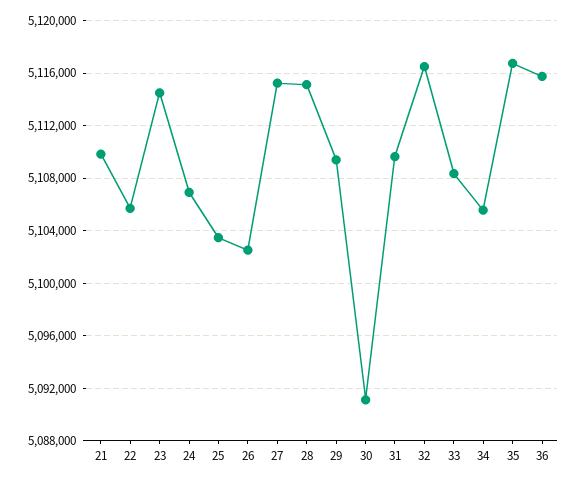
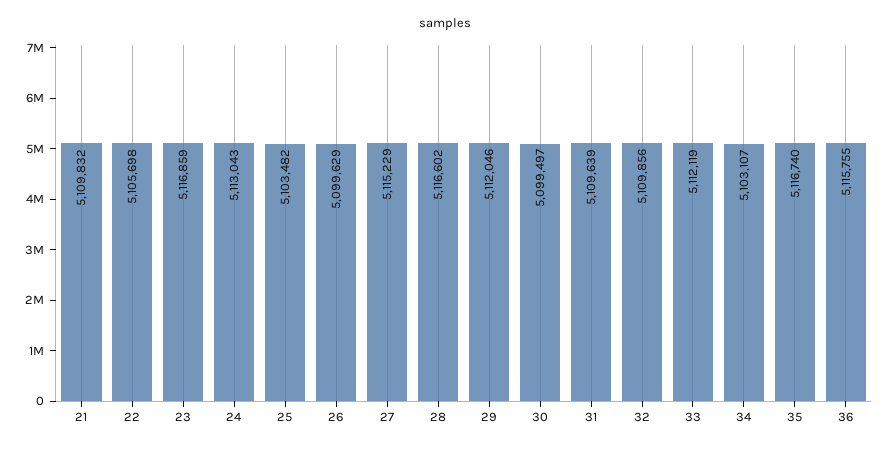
  {
    "21": 5109832,
    "22": 5105698,
-   "23": 5114500,
+   "23": 5116859,
-   "24": 5107000,
+   "24": 5113043,
    "25": 5103482,
-   "26": 5102500,
+   "26": 5099629,
    "27": 5115229,
-   "28": 5115000,
+   "28": 5116602,
-   "29": 5109500,
+   "29": 5112046,
-   "30": 5091000,
+   "30": 5099497,
    "31": 5109639,
-   "32": 5116500,
+   "32": 5109856,
-   "33": 5108500,
+   "33": 5112119,
-   "34": 5105500,
+   "34": 5103107,
    "35": 5116740,
    "36": 5115755
  }

